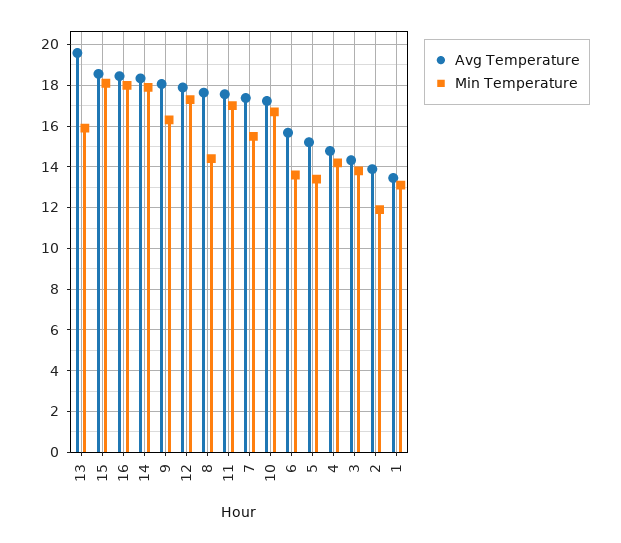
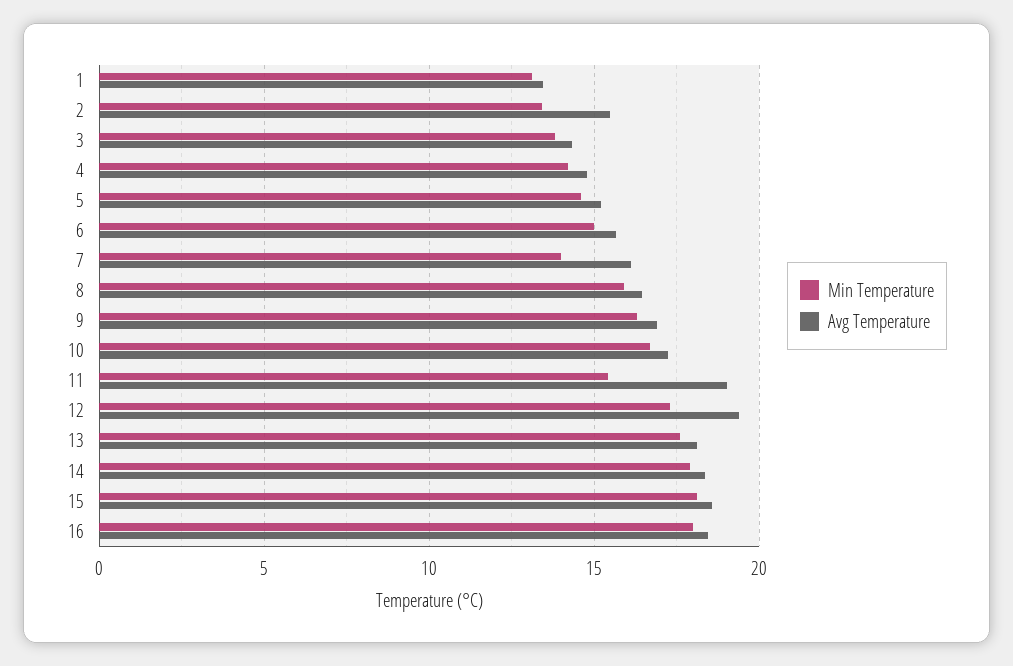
  {
    "Avg Temperature": {
-     "13": 19.5,
+     "13": 18,
      "15": 18.5,
      "16": 18.5,
      "14": 18.5,
-     "9": 18,
+     "9": 17,
-     "12": 18,
+     "12": 19.5,
-     "8": 17.5,
+     "8": 16.5,
-     "11": 17.5,
+     "11": 19,
-     "7": 17.5,
+     "7": 16,
      "10": 17,
      "6": 15.5,
      "5": 15,
      "4": 15,
      "3": 14.5,
-     "2": 14,
+     "2": 15.5,
      "1": 13.5
    },
    "Min Temperature": {
-     "13": 16,
+     "13": 17.5,
      "15": 18,
      "16": 18,
      "14": 18,
      "9": 16.5,
      "12": 17.5,
-     "8": 14.5,
+     "8": 16,
-     "11": 17,
+     "11": 15.5,
-     "7": 15.5,
+     "7": 14,
      "10": 16.5,
-     "6": 13.5,
+     "6": 15,
-     "5": 13.5,
+     "5": 14.5,
      "4": 14,
      "3": 14,
-     "2": 12,
+     "2": 13.5,
      "1": 13
    }
  }

